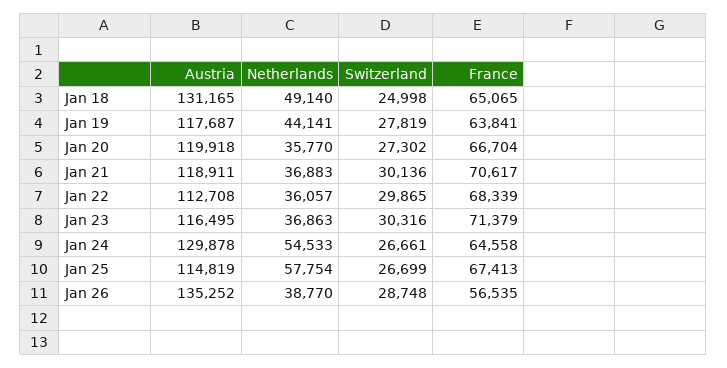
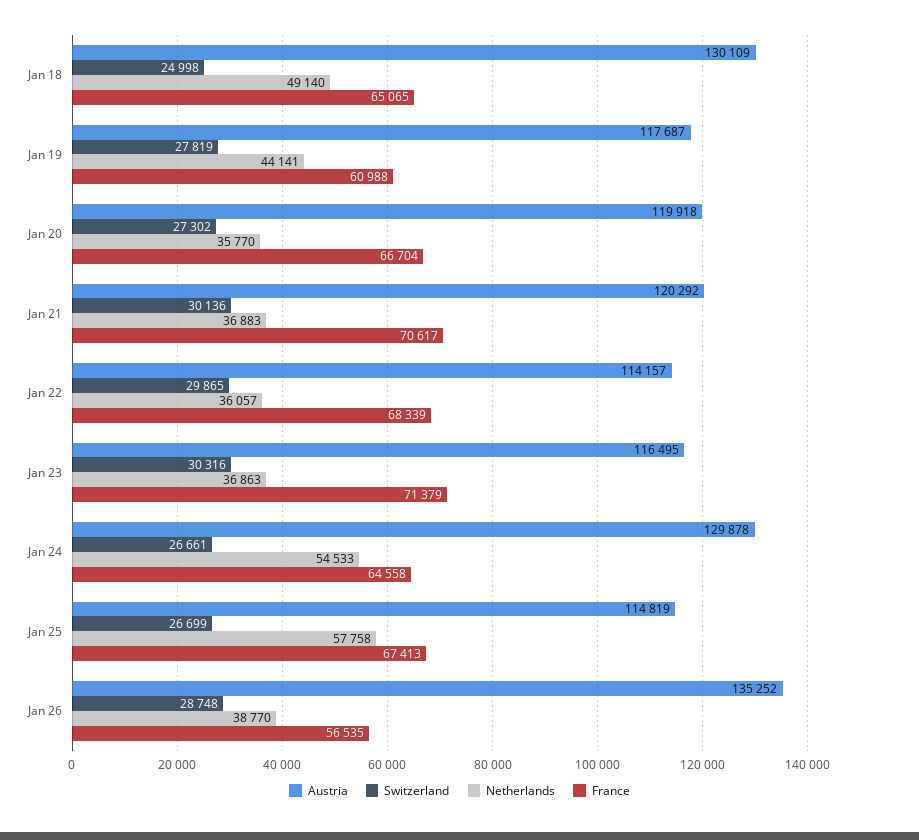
  {
    "Austria": {
-     "Jan 18": 131165,
+     "Jan 18": 130109,
      "Jan 19": 117687,
      "Jan 20": 119918,
-     "Jan 21": 118911,
+     "Jan 21": 120292,
-     "Jan 22": 112708,
+     "Jan 22": 114157,
      "Jan 23": 116495,
      "Jan 24": 129878,
      "Jan 25": 114819,
      "Jan 26": 135252
    },
    "Netherlands": {
      "Jan 18": 49140,
      "Jan 19": 44141,
      "Jan 20": 35770,
      "Jan 21": 36883,
      "Jan 22": 36057,
      "Jan 23": 36863,
      "Jan 24": 54533,
-     "Jan 25": 57754,
+     "Jan 25": 57758,
      "Jan 26": 38770
    },
    "Switzerland": {
      "Jan 18": 24998,
      "Jan 19": 27819,
      "Jan 20": 27302,
      "Jan 21": 30136,
      "Jan 22": 29865,
      "Jan 23": 30316,
      "Jan 24": 26661,
      "Jan 25": 26699,
      "Jan 26": 28748
    },
    "France": {
      "Jan 18": 65065,
-     "Jan 19": 63841,
+     "Jan 19": 60988,
      "Jan 20": 66704,
      "Jan 21": 70617,
      "Jan 22": 68339,
      "Jan 23": 71379,
      "Jan 24": 64558,
      "Jan 25": 67413,
      "Jan 26": 56535
    }
  }

